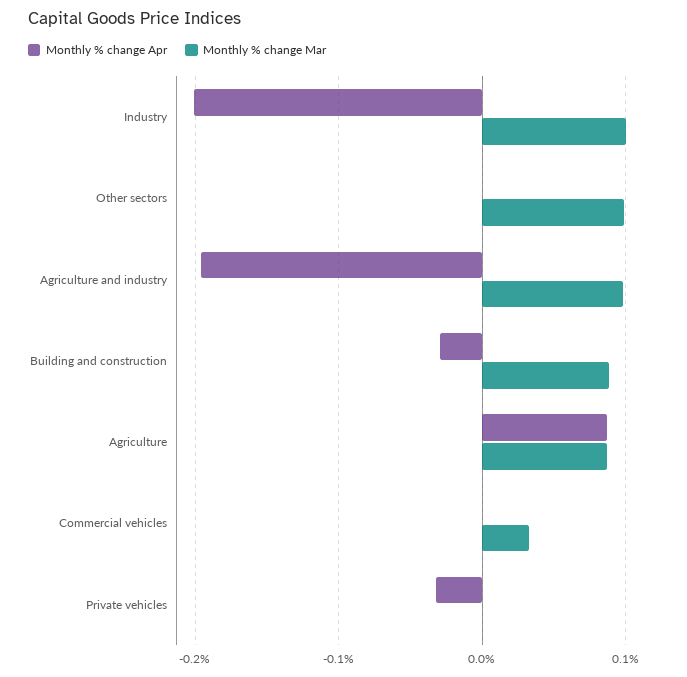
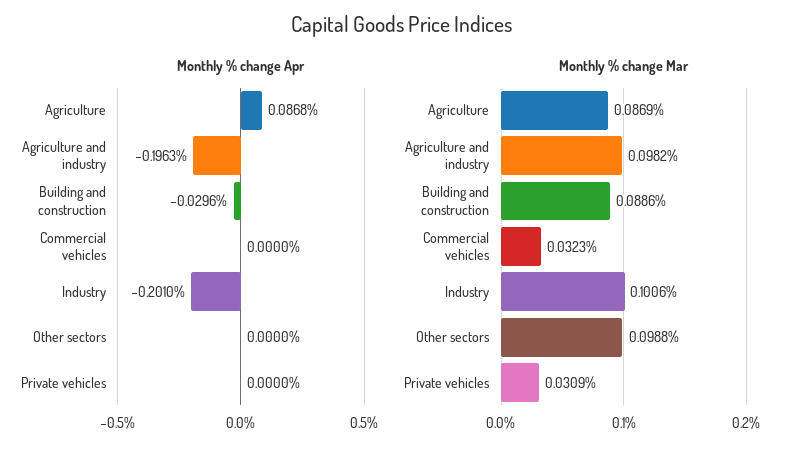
  {
    "Monthly % change Apr": {
      "Industry": -0.201,
      "Other sectors": 0,
      "Agriculture and industry": -0.1963,
      "Building and construction": -0.0296,
      "Agriculture": 0.0868,
      "Commercial vehicles": 0,
-     "Private vehicles": -0.03
+     "Private vehicles": 0
    },
    "Monthly % change Mar": {
      "Industry": 0.1006,
      "Other sectors": 0.0988,
      "Agriculture and industry": 0.0982,
      "Building and construction": 0.0886,
      "Agriculture": 0.0869,
      "Commercial vehicles": 0.0323,
-     "Private vehicles": 0
+     "Private vehicles": 0.0309
    }
  }

